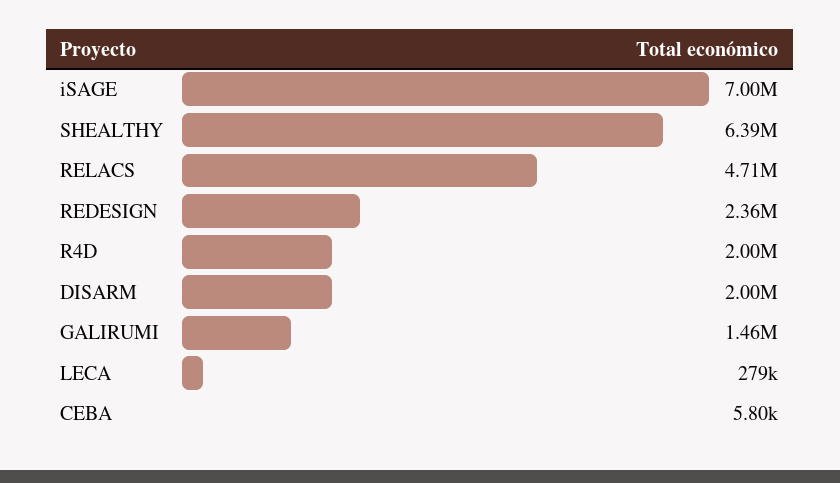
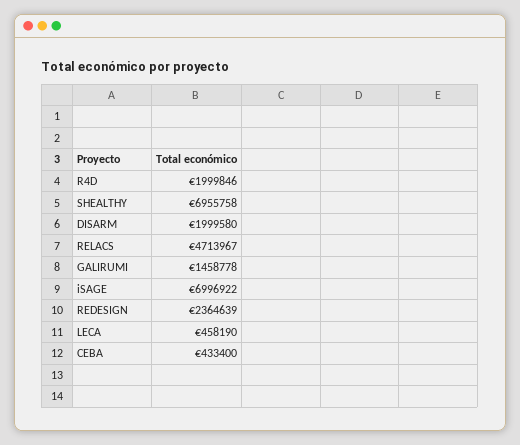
  {
    "iSAGE": 6996922,
-   "SHEALTHY": 6390000,
+   "SHEALTHY": 6955758,
    "RELACS": 4713967,
    "REDESIGN": 2364639,
    "R4D": 1999846,
    "DISARM": 1999580,
    "GALIRUMI": 1458778,
-   "LECA": 279000,
+   "LECA": 458190,
-   "CEBA": 5800
+   "CEBA": 433400
  }

